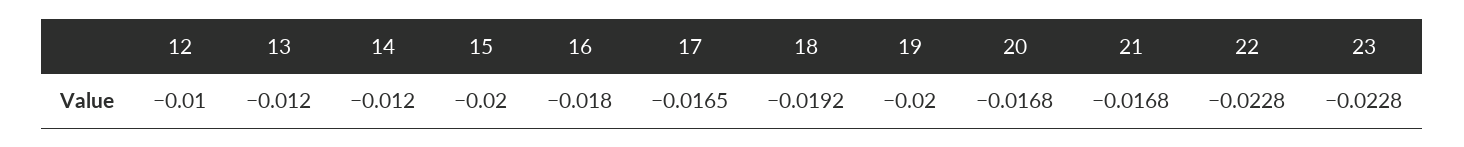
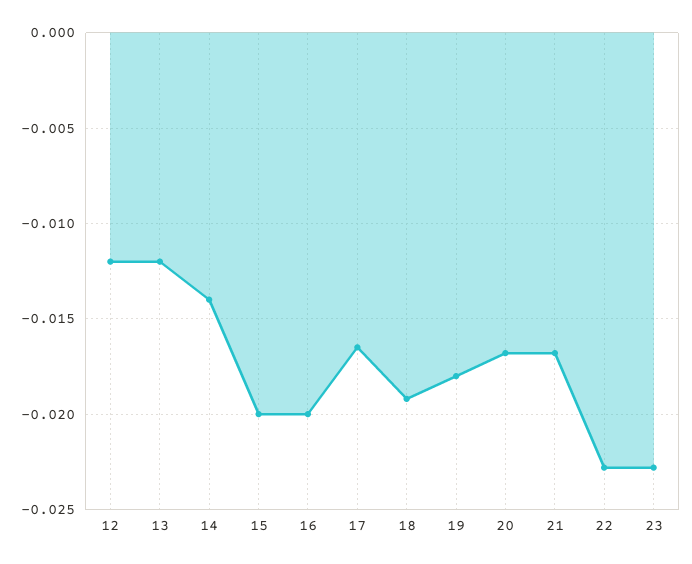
  {
-   "12": -0.01,
+   "12": -0.012,
    "13": -0.012,
-   "14": -0.012,
+   "14": -0.014,
    "15": -0.02,
-   "16": -0.018,
+   "16": -0.02,
    "17": -0.0165,
    "18": -0.0192,
-   "19": -0.02,
+   "19": -0.018,
    "20": -0.0168,
    "21": -0.0168,
    "22": -0.0228,
    "23": -0.0228
  }

